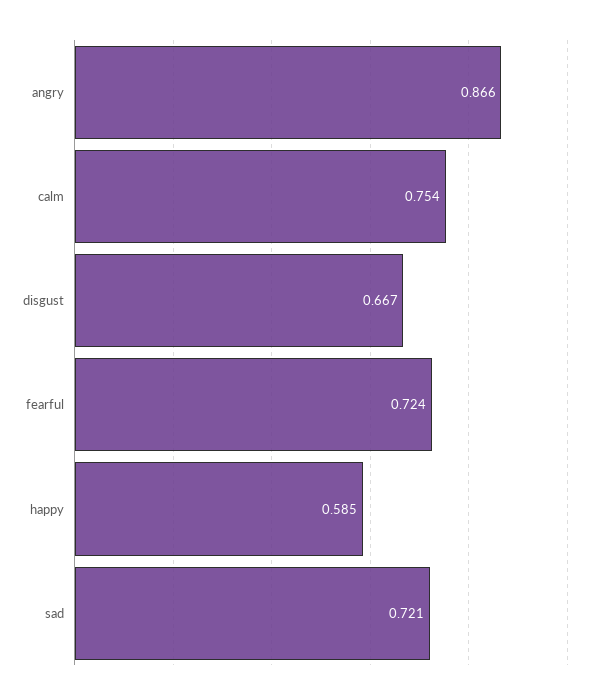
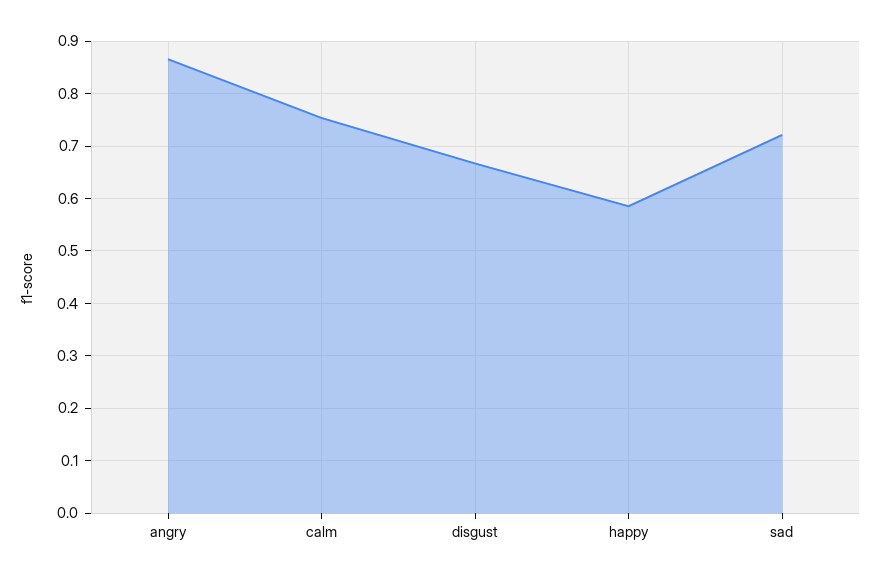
  {
    "angry": 0.866,
    "calm": 0.754,
    "disgust": 0.667,
-   "fearful": 0.724,
    "happy": 0.585,
    "sad": 0.721
  }

